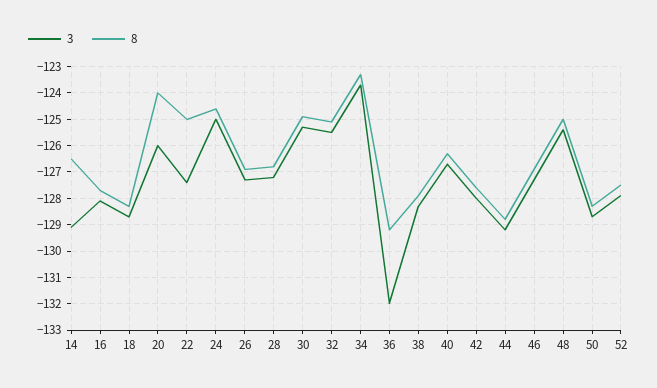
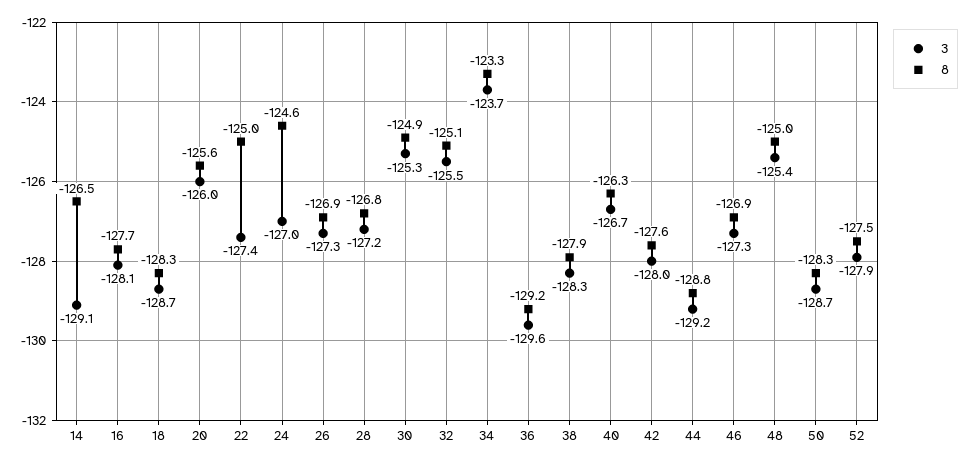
  {
    "3": {
      "14": -129.1,
      "16": -128.1,
      "18": -128.7,
      "20": -126,
      "22": -127.4,
-     "24": -125,
+     "24": -127,
      "26": -127.3,
      "28": -127.2,
      "30": -125.3,
      "32": -125.5,
      "34": -123.7,
-     "36": -132,
+     "36": -129.6,
      "38": -128.3,
      "40": -126.7,
      "42": -128,
      "44": -129.2,
      "46": -127.3,
      "48": -125.4,
      "50": -128.7,
      "52": -127.9
    },
    "8": {
      "14": -126.5,
      "16": -127.7,
      "18": -128.3,
-     "20": -124,
+     "20": -125.6,
      "22": -125,
      "24": -124.6,
      "26": -126.9,
      "28": -126.8,
      "30": -124.9,
      "32": -125.1,
      "34": -123.3,
      "36": -129.2,
      "38": -127.9,
      "40": -126.3,
      "42": -127.6,
      "44": -128.8,
      "46": -126.9,
      "48": -125,
      "50": -128.3,
      "52": -127.5
    }
  }

